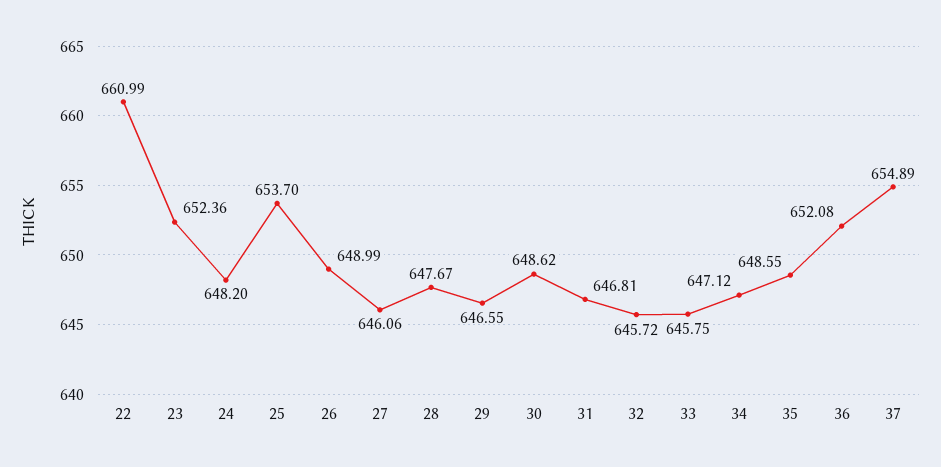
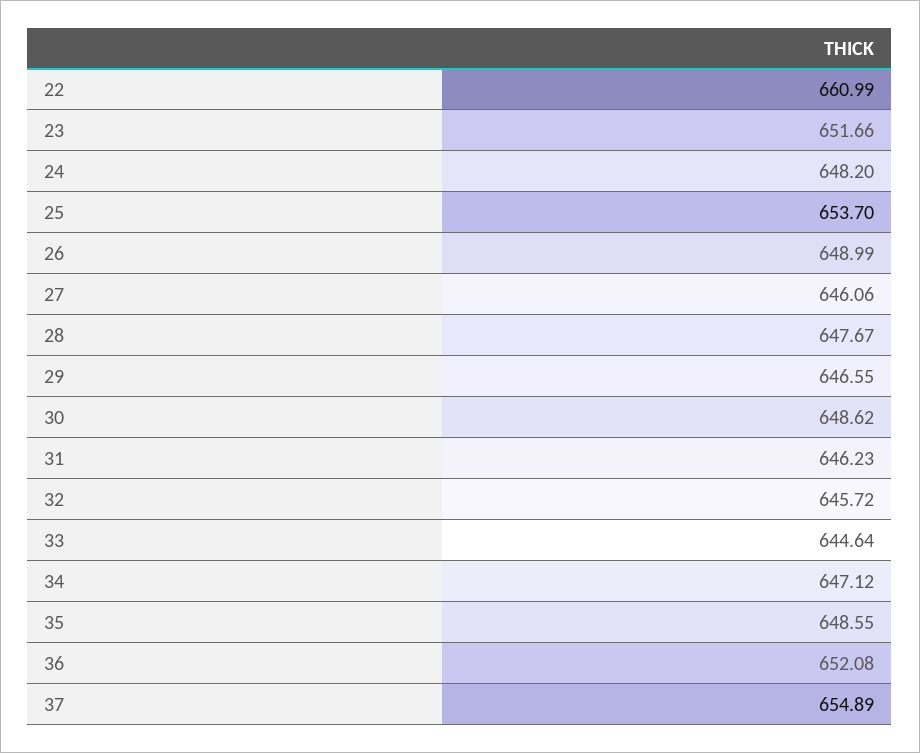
  {
    "22": 660.99,
-   "23": 652.36,
+   "23": 651.66,
    "24": 648.2,
    "25": 653.7,
    "26": 648.99,
    "27": 646.06,
    "28": 647.67,
    "29": 646.55,
    "30": 648.62,
-   "31": 646.81,
+   "31": 646.23,
    "32": 645.72,
-   "33": 645.75,
+   "33": 644.64,
    "34": 647.12,
    "35": 648.55,
    "36": 652.08,
    "37": 654.89
  }

